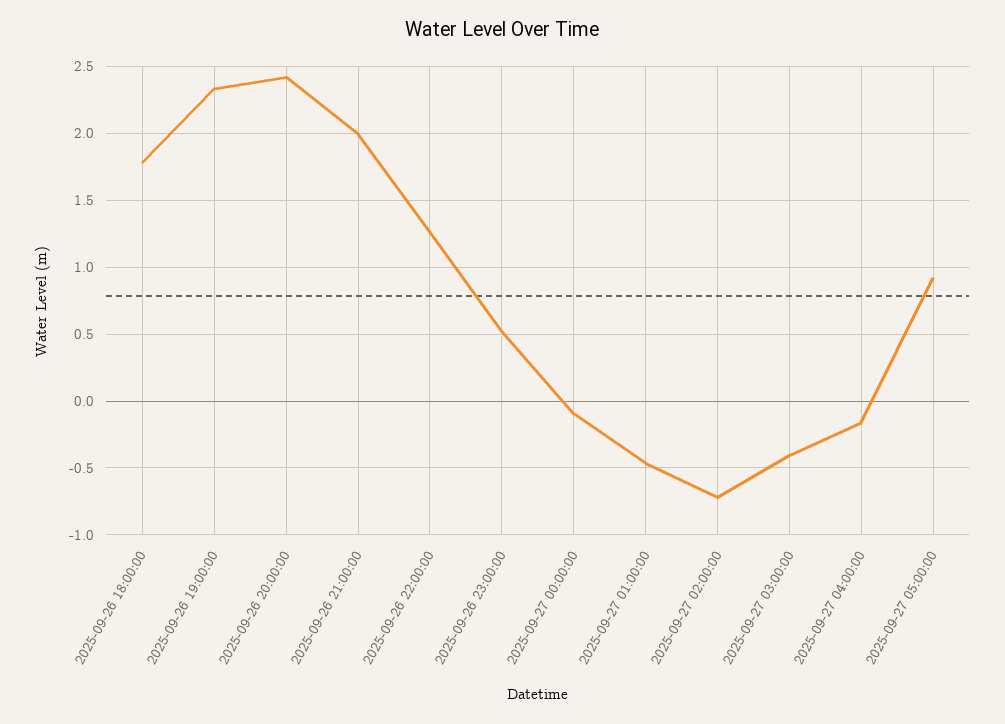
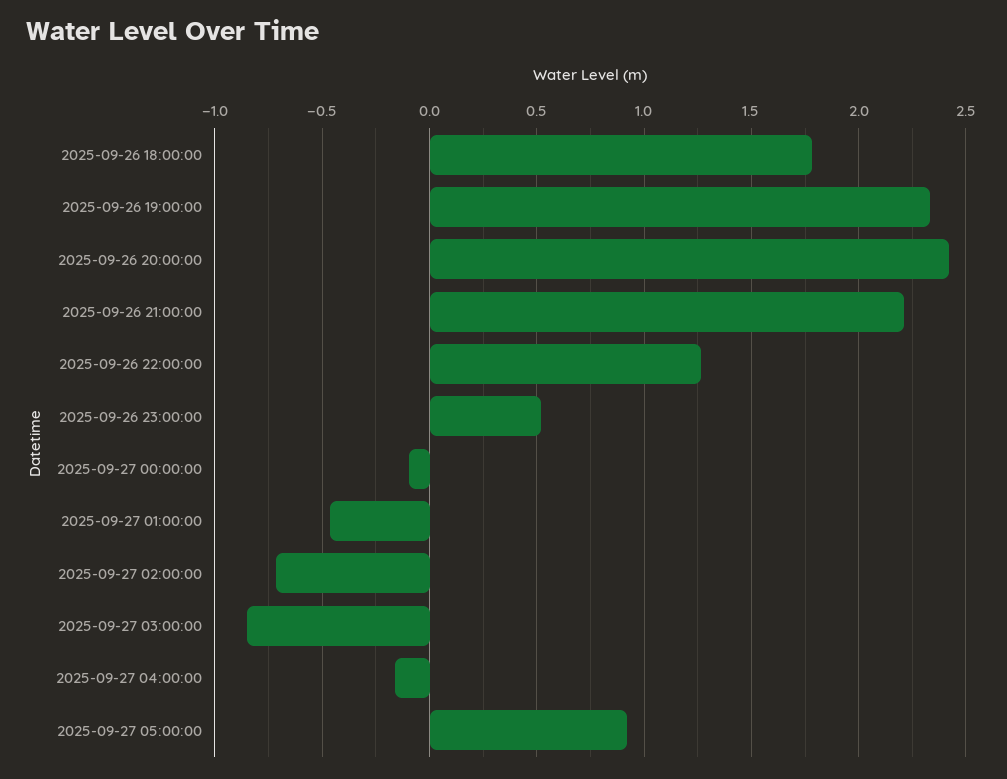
  {
    "2025-09-26 18:00:00": 1.8,
    "2025-09-26 19:00:00": 2.35,
    "2025-09-26 20:00:00": 2.4,
-   "2025-09-26 21:00:00": 2,
+   "2025-09-26 21:00:00": 2.2,
    "2025-09-26 22:00:00": 1.25,
    "2025-09-26 23:00:00": 0.5,
    "2025-09-27 00:00:00": -0.1,
    "2025-09-27 01:00:00": -0.45,
    "2025-09-27 02:00:00": -0.7,
-   "2025-09-27 03:00:00": -0.4,
+   "2025-09-27 03:00:00": -0.85,
    "2025-09-27 04:00:00": -0.15,
    "2025-09-27 05:00:00": 0.9
  }

